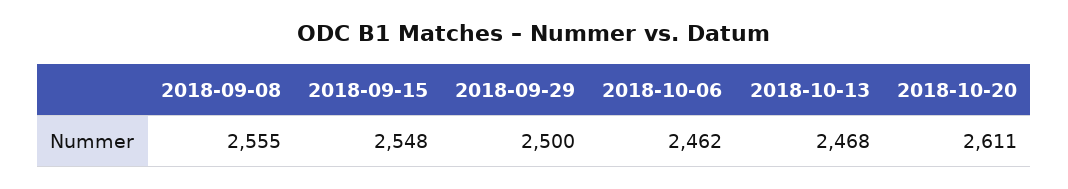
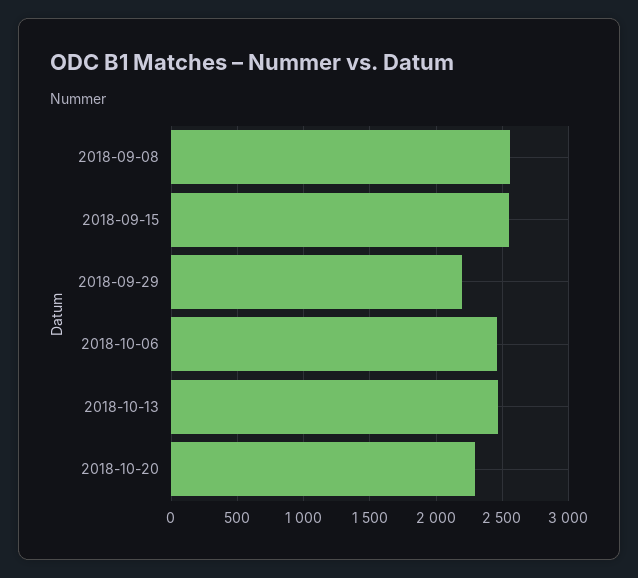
  {
    "2018-09-08": 2555,
    "2018-09-15": 2548,
-   "2018-09-29": 2500,
+   "2018-09-29": 2200,
    "2018-10-06": 2462,
    "2018-10-13": 2468,
-   "2018-10-20": 2611
+   "2018-10-20": 2300
  }

